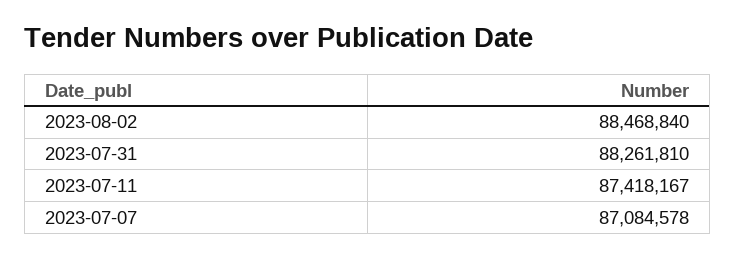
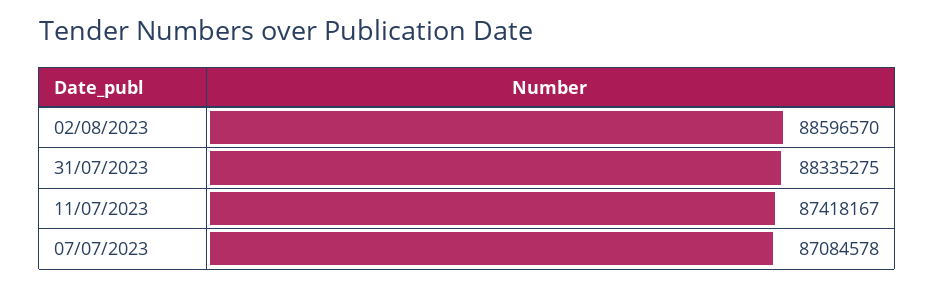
  {
-   "2023-08-02": 88468840,
+   "2023-08-02": 88596570,
-   "2023-07-31": 88261810,
+   "2023-07-31": 88335275,
    "2023-07-11": 87418167,
    "2023-07-07": 87084578
  }

